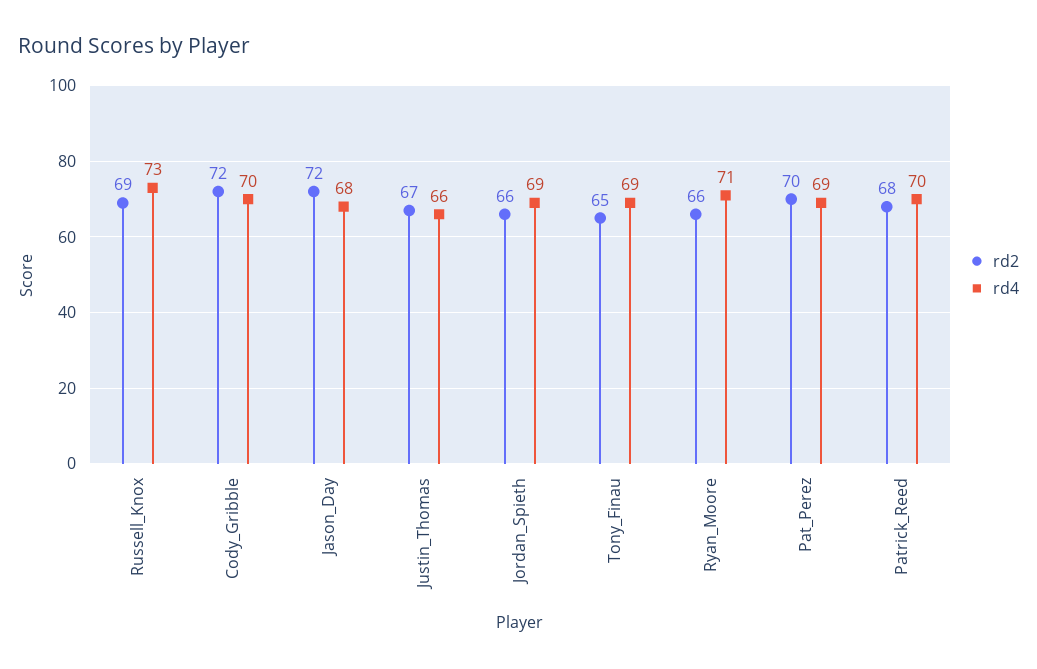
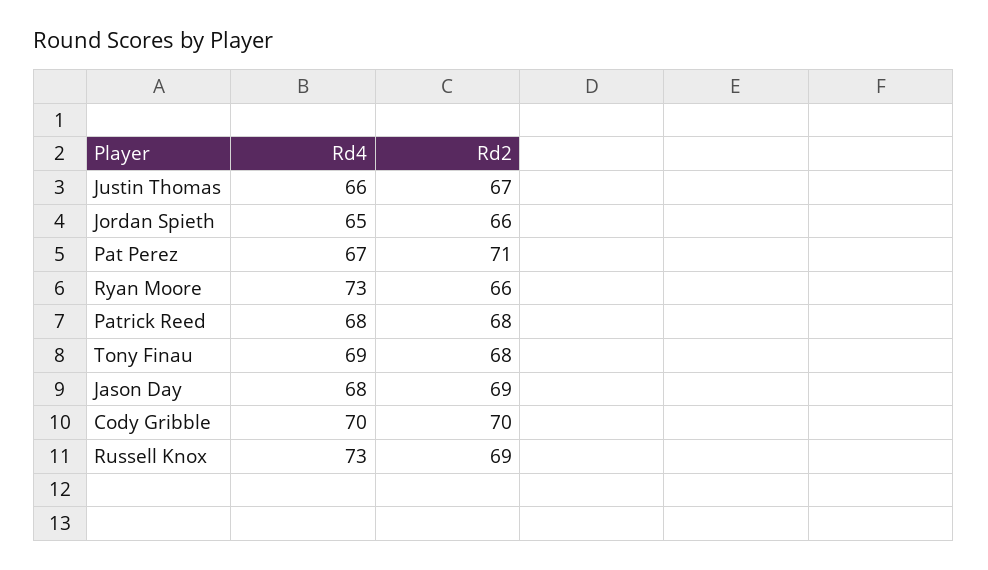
  {
    "rd2": {
      "Russell_Knox": 69,
-     "Cody_Gribble": 72,
+     "Cody_Gribble": 70,
-     "Jason_Day": 72,
+     "Jason_Day": 69,
      "Justin_Thomas": 67,
      "Jordan_Spieth": 66,
-     "Tony_Finau": 65,
+     "Tony_Finau": 68,
      "Ryan_Moore": 66,
-     "Pat_Perez": 70,
+     "Pat_Perez": 71,
      "Patrick_Reed": 68
    },
    "rd4": {
      "Russell_Knox": 73,
      "Cody_Gribble": 70,
      "Jason_Day": 68,
      "Justin_Thomas": 66,
-     "Jordan_Spieth": 69,
+     "Jordan_Spieth": 65,
      "Tony_Finau": 69,
-     "Ryan_Moore": 71,
+     "Ryan_Moore": 73,
-     "Pat_Perez": 69,
+     "Pat_Perez": 67,
-     "Patrick_Reed": 70
+     "Patrick_Reed": 68
    }
  }

